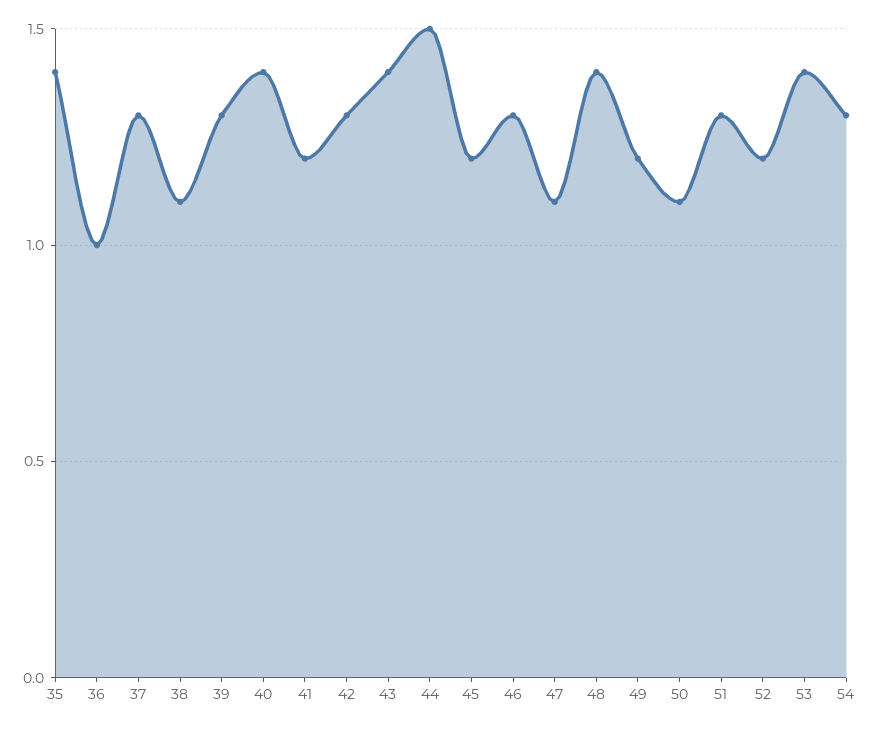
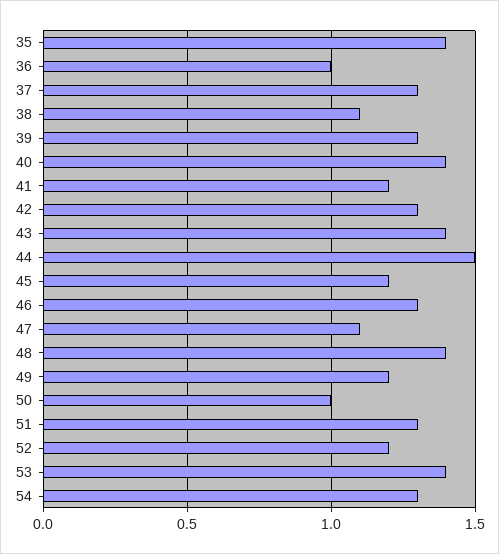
  {
    "35": 1.4,
    "36": 1,
    "37": 1.3,
    "38": 1.1,
    "39": 1.3,
    "40": 1.4,
    "41": 1.2,
    "42": 1.3,
    "43": 1.4,
    "44": 1.5,
    "45": 1.2,
    "46": 1.3,
    "47": 1.1,
    "48": 1.4,
    "49": 1.2,
-   "50": 1.1,
+   "50": 1,
    "51": 1.3,
    "52": 1.2,
    "53": 1.4,
    "54": 1.3
  }

